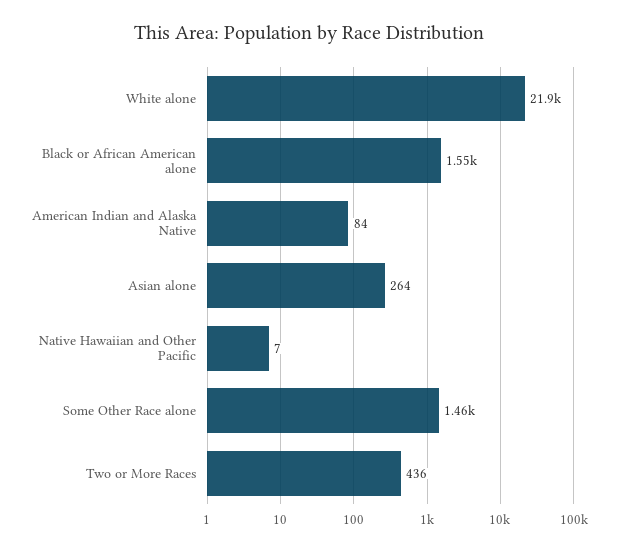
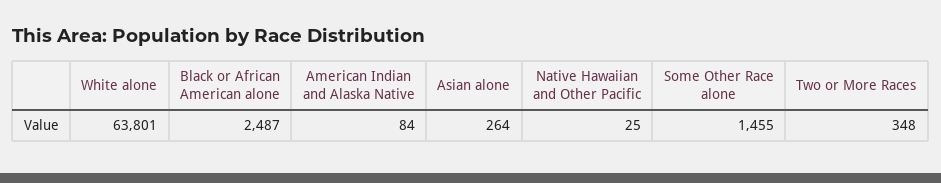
  {
-   "White alone": 21900,
+   "White alone": 63801,
-   "Black or African American alone": 1550,
+   "Black or African American alone": 2487,
    "American Indian and Alaska Native": 84,
    "Asian alone": 264,
-   "Native Hawaiian and Other Pacific": 7,
+   "Native Hawaiian and Other Pacific": 25,
    "Some Other Race alone": 1455,
-   "Two or More Races": 436
+   "Two or More Races": 348
  }

